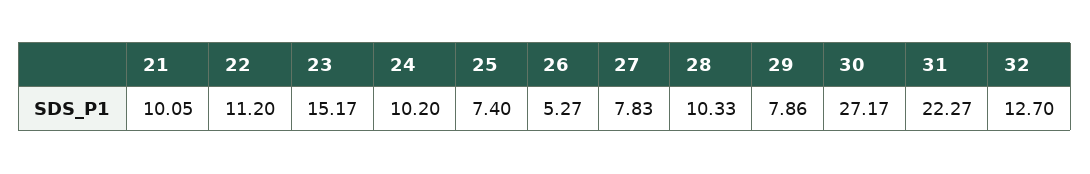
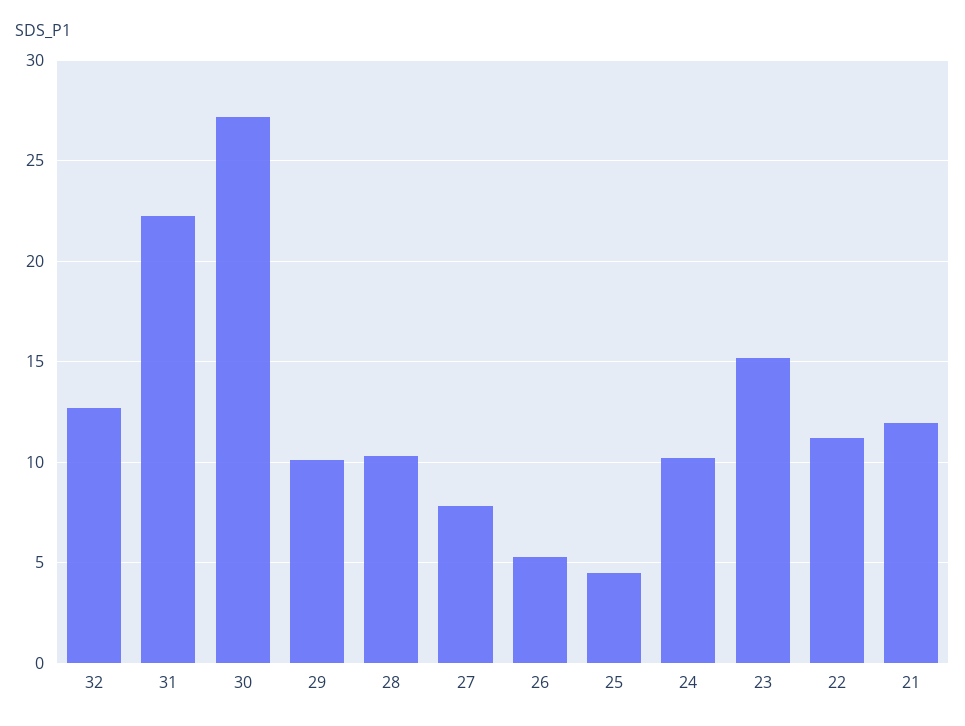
  {
-   "21": 10.05,
+   "21": 12,
    "22": 11.2,
    "23": 15.17,
    "24": 10.2,
-   "25": 7.4,
+   "25": 4.5,
    "26": 5.27,
    "27": 7.83,
    "28": 10.33,
-   "29": 7.86,
+   "29": 10,
    "30": 27.17,
    "31": 22.27,
    "32": 12.7
  }

